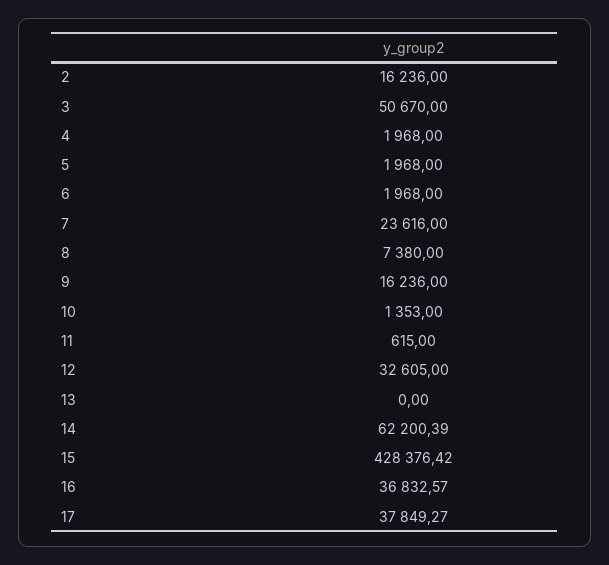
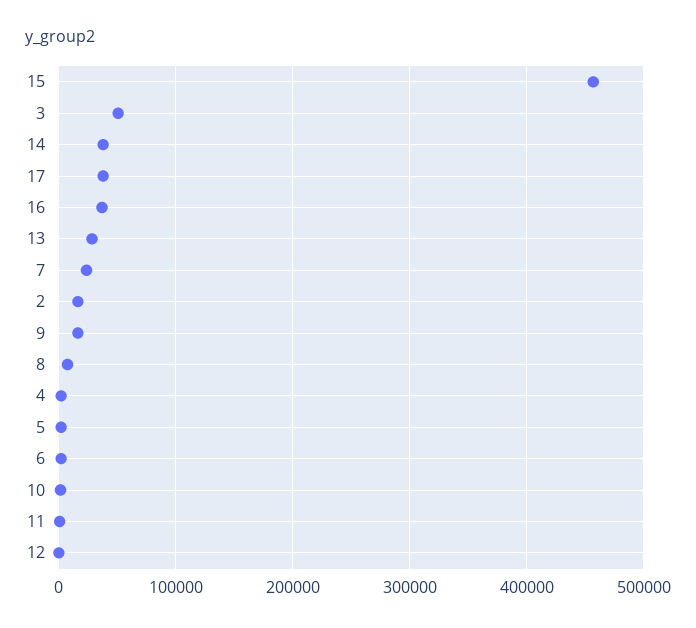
  {
    "2": 16236,
    "3": 50670,
    "4": 1968,
    "5": 1968,
    "6": 1968,
    "7": 23616,
    "8": 7380,
    "9": 16236,
    "10": 1353,
    "11": 615,
-   "12": 32605,
+   "12": 0,
-   "13": 0,
+   "13": 30000,
-   "14": 62200.39,
+   "14": 40000,
-   "15": 428376.42,
+   "15": 460000,
    "16": 36832.57,
    "17": 37849.27
  }

